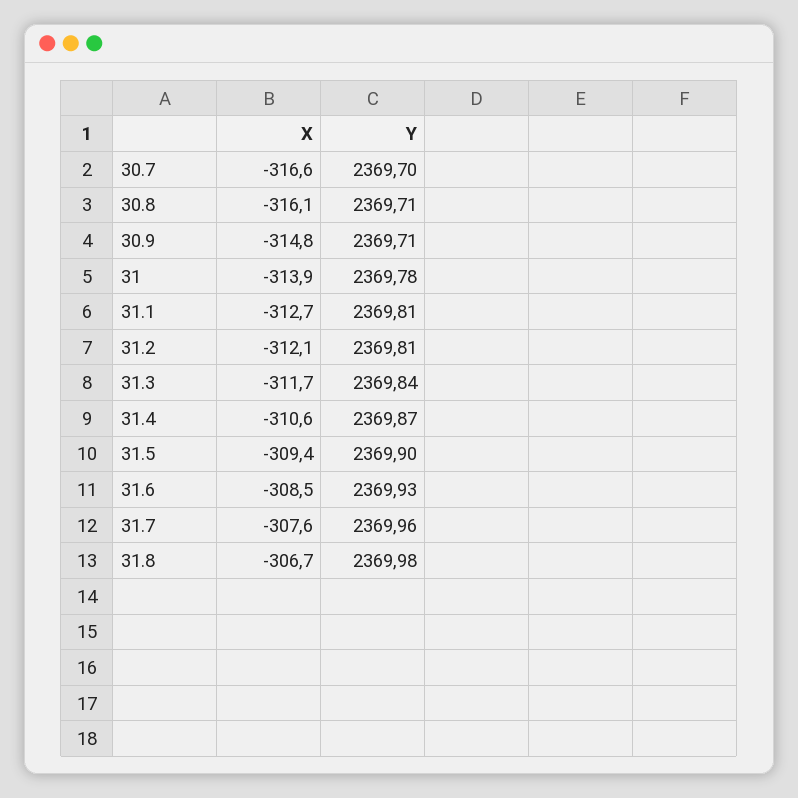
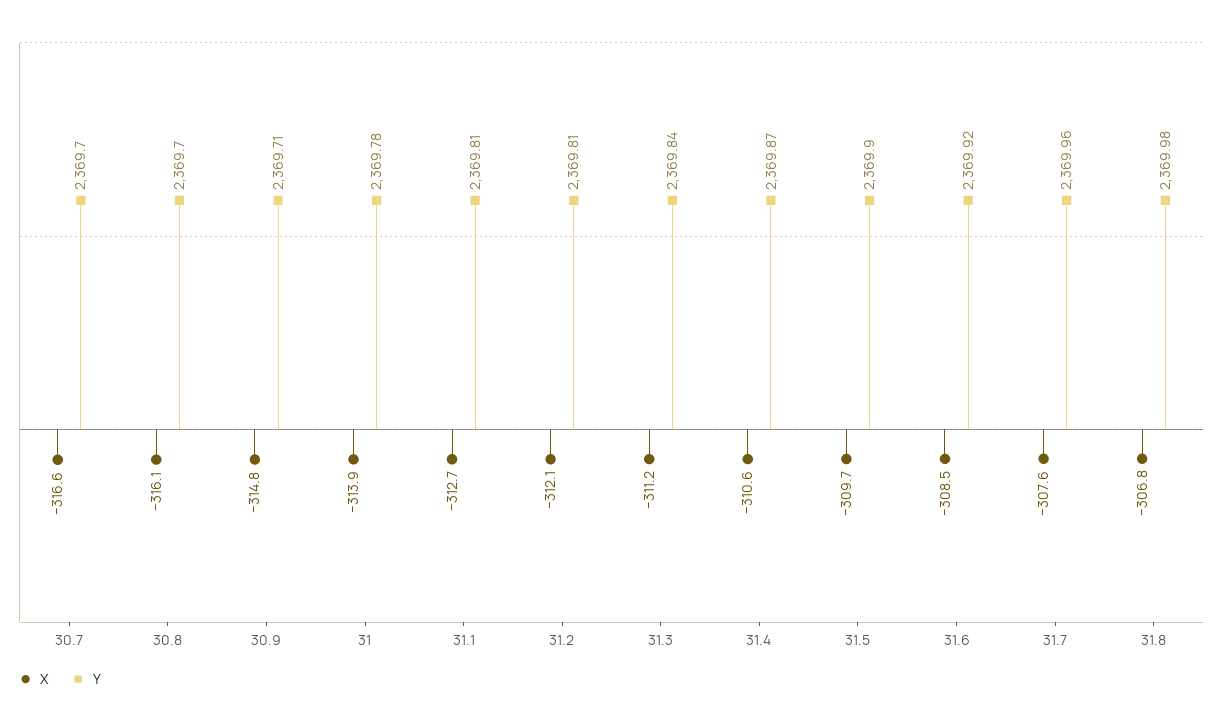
  {
    "X": {
      "30.7": -316.6,
      "30.8": -316.1,
      "30.9": -314.8,
      "31": -313.9,
      "31.1": -312.7,
      "31.2": -312.1,
-     "31.3": -311.7,
+     "31.3": -311.2,
      "31.4": -310.6,
-     "31.5": -309.4,
+     "31.5": -309.7,
      "31.6": -308.5,
      "31.7": -307.6,
-     "31.8": -306.7
+     "31.8": -306.8
    },
    "Y": {
      "30.7": 2369.7,
-     "30.8": 2369.71,
+     "30.8": 2369.7,
      "30.9": 2369.71,
      "31": 2369.78,
      "31.1": 2369.81,
      "31.2": 2369.81,
      "31.3": 2369.84,
      "31.4": 2369.87,
      "31.5": 2369.9,
-     "31.6": 2369.93,
+     "31.6": 2369.92,
      "31.7": 2369.96,
      "31.8": 2369.98
    }
  }

